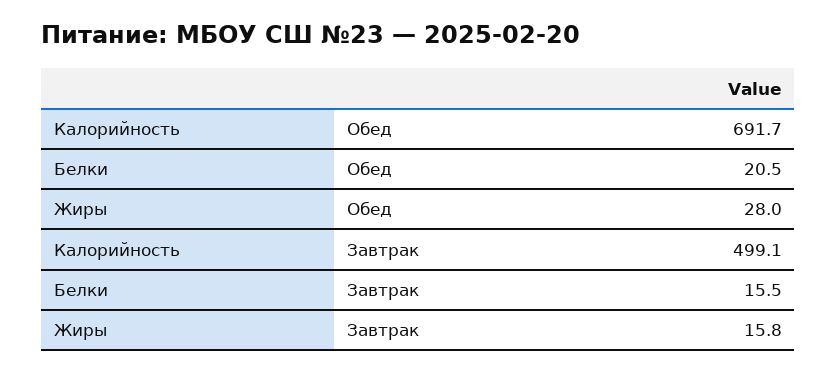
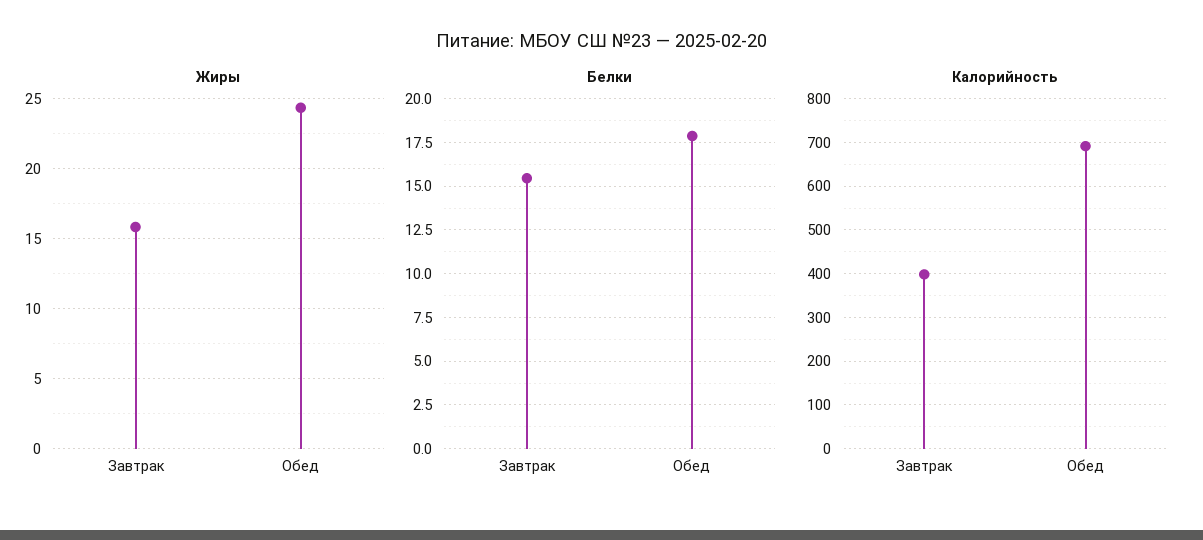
  {
    "Калорийность": {
      "Обед": 691.7,
-     "Завтрак": 499.1
+     "Завтрак": 400
    },
    "Белки": {
-     "Обед": 20.5,
+     "Обед": 18,
      "Завтрак": 15.5
    },
    "Жиры": {
-     "Обед": 28,
+     "Обед": 24.5,
      "Завтрак": 15.8
    }
  }

